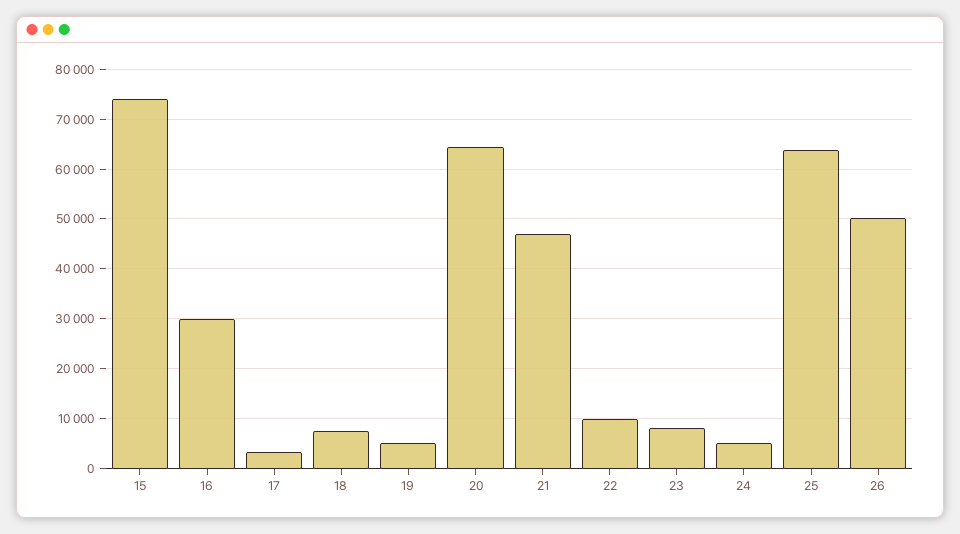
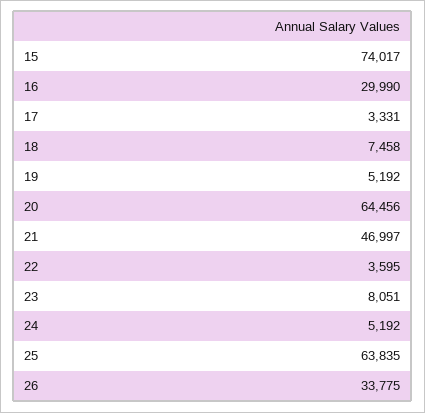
  {
    "15": 74017,
    "16": 29990,
    "17": 3331,
    "18": 7458,
    "19": 5192,
    "20": 64456,
    "21": 46997,
-   "22": 10000,
+   "22": 3595,
    "23": 8051,
    "24": 5192,
    "25": 63835,
-   "26": 50000
+   "26": 33775
  }

